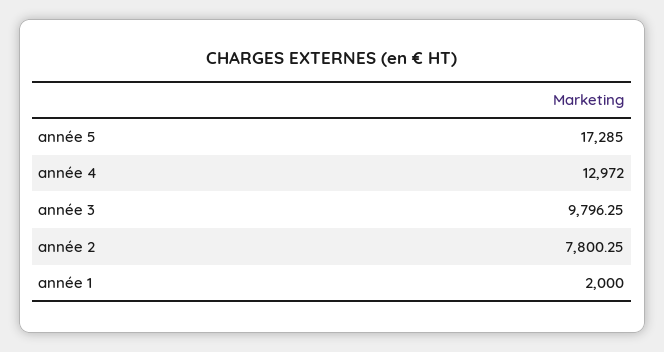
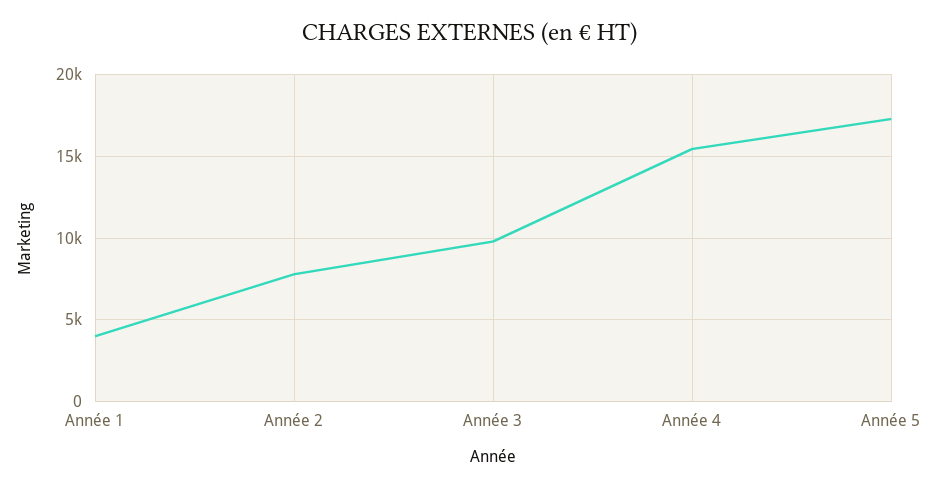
  {
    "année 5": 17285,
-   "année 4": 12972,
+   "année 4": 15500,
    "année 3": 9796.25,
    "année 2": 7800.25,
-   "année 1": 2000
+   "année 1": 4000
  }

